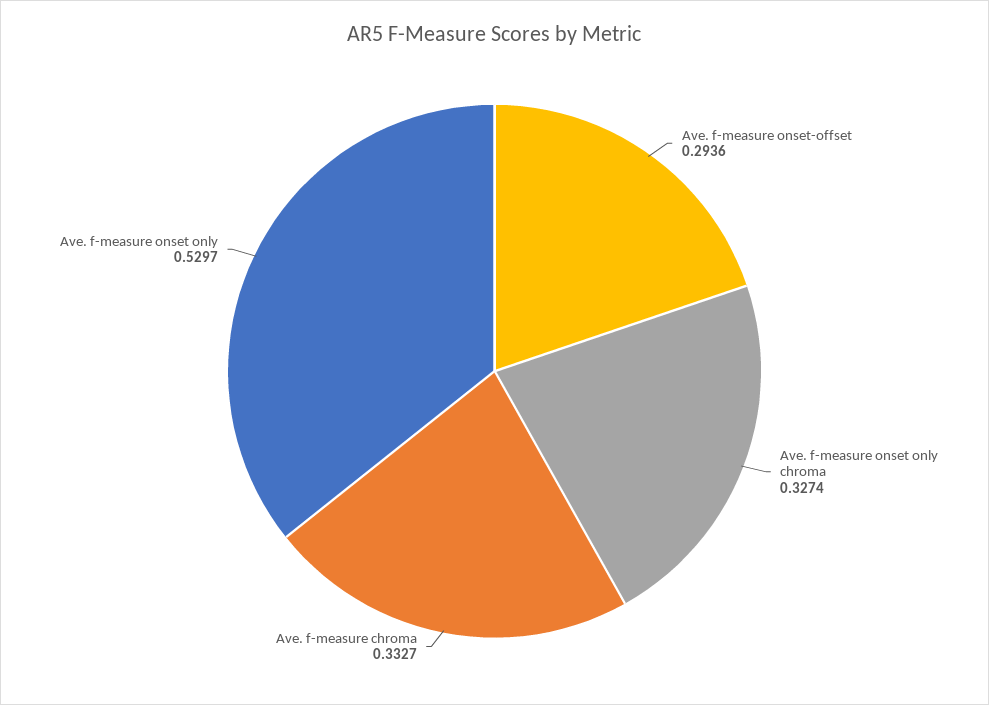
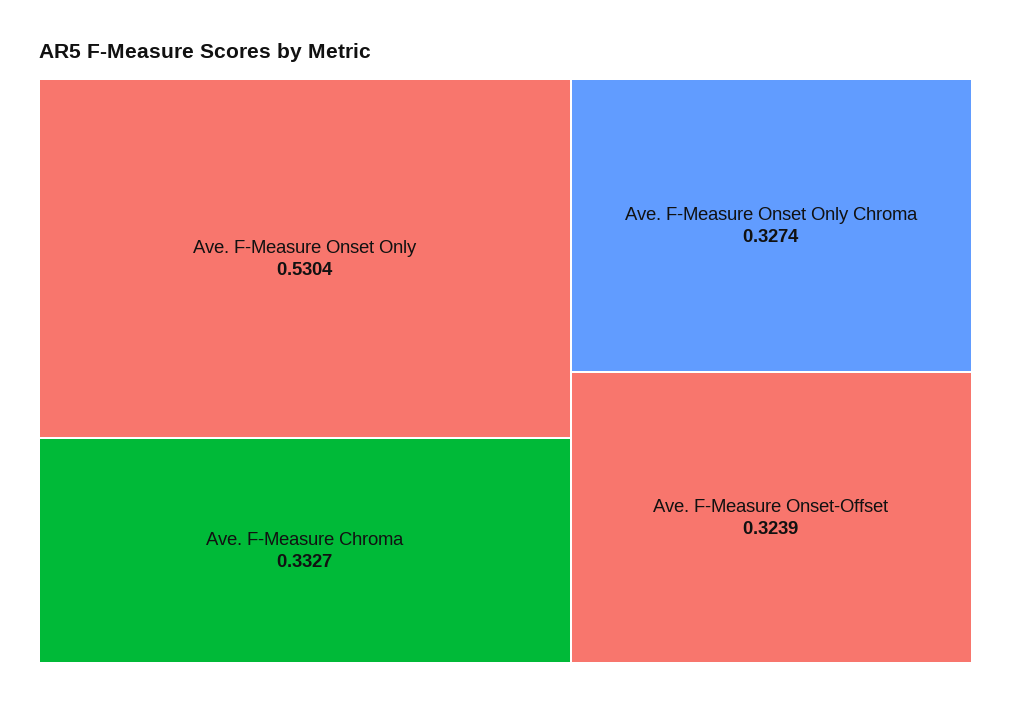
  {
-   "Ave. f-measure onset-offset": 0.2936,
+   "Ave. f-measure onset-offset": 0.3239,
    "Ave. f-measure onset only chroma": 0.3274,
    "Ave. f-measure chroma": 0.3327,
-   "Ave. f-measure onset only": 0.5297
+   "Ave. f-measure onset only": 0.5304
  }

